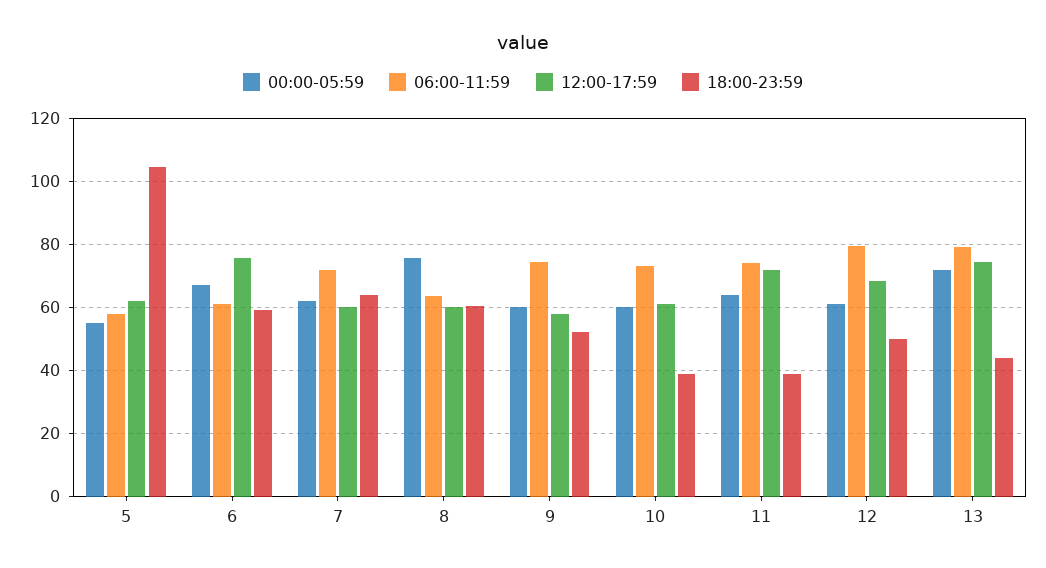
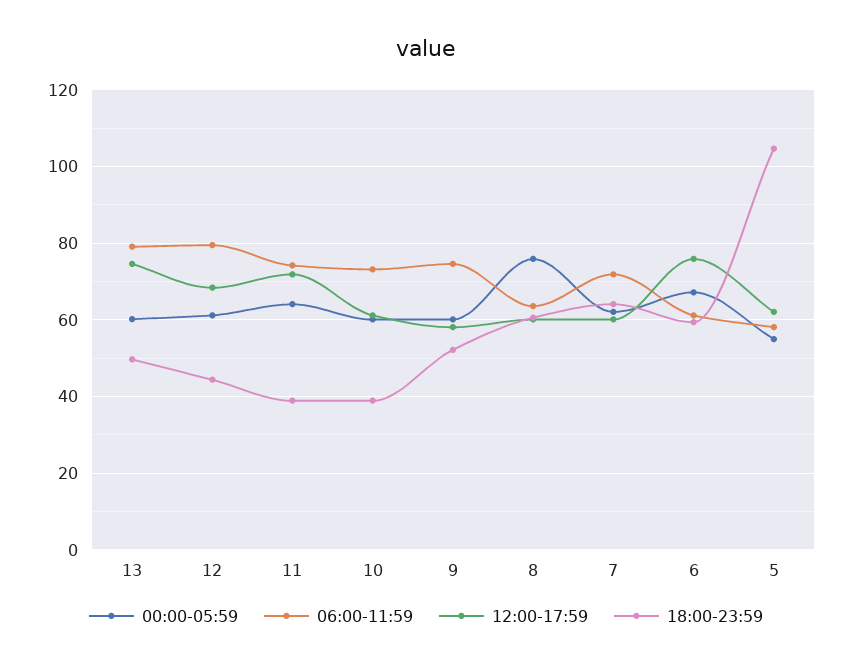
  {
    "00:00-05:59": {
      "5": 56,
      "6": 68,
      "7": 62,
      "8": 76,
      "9": 60,
      "10": 60,
      "11": 64,
      "12": 62,
-     "13": 72
+     "13": 60
    },
    "06:00-11:59": {
      "5": 58,
      "6": 62,
      "7": 72,
      "8": 64,
      "9": 74,
      "10": 74,
      "11": 74,
      "12": 80,
      "13": 80
    },
    "12:00-17:59": {
      "5": 62,
      "6": 76,
      "7": 60,
      "8": 60,
      "9": 58,
      "10": 62,
      "11": 72,
      "12": 68,
      "13": 74
    },
    "18:00-23:59": {
      "5": 104,
      "6": 60,
      "7": 64,
      "8": 60,
      "9": 52,
      "10": 38,
      "11": 38,
-     "12": 50,
+     "12": 44,
-     "13": 44
+     "13": 50
    }
  }

